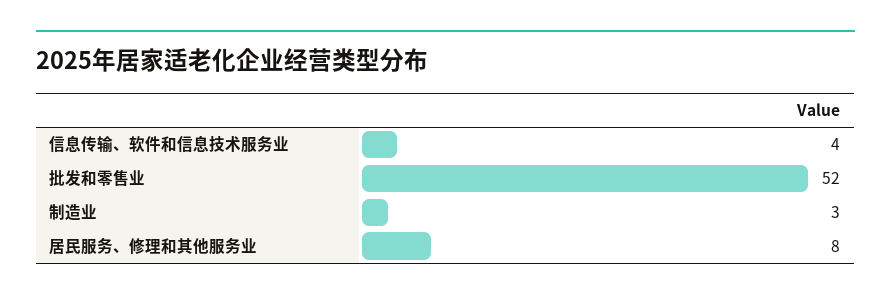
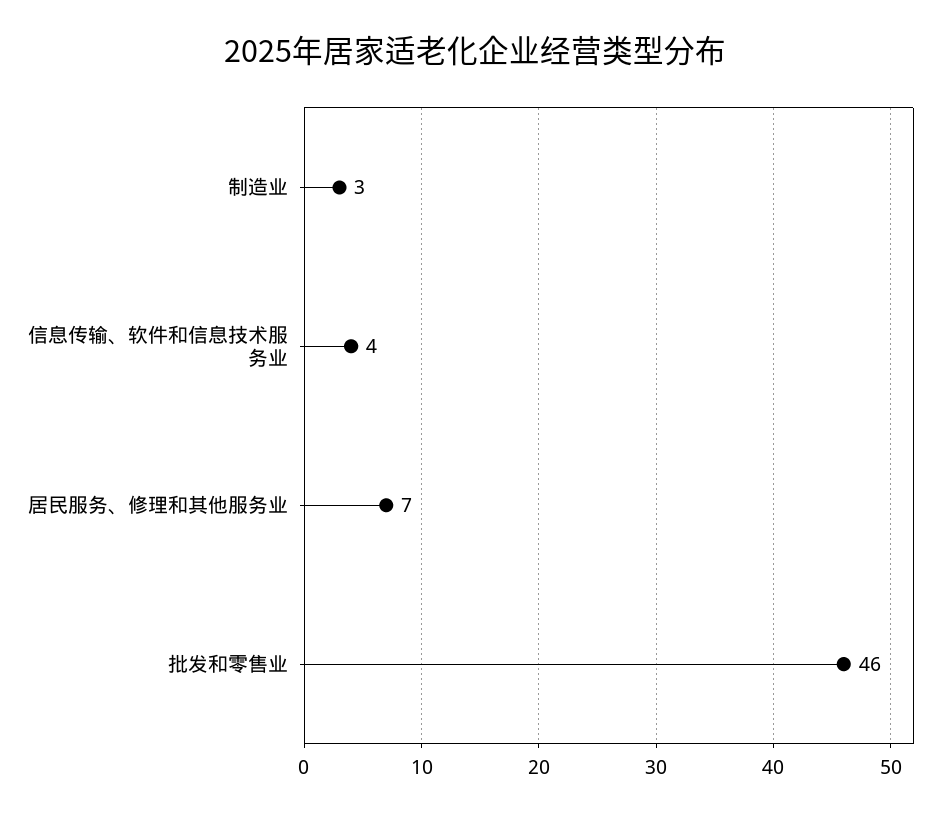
  {
    "信息传输、软件和信息技术服务业": 4,
-   "批发和零售业": 52,
+   "批发和零售业": 46,
    "制造业": 3,
-   "居民服务、修理和其他服务业": 8
+   "居民服务、修理和其他服务业": 7
  }

